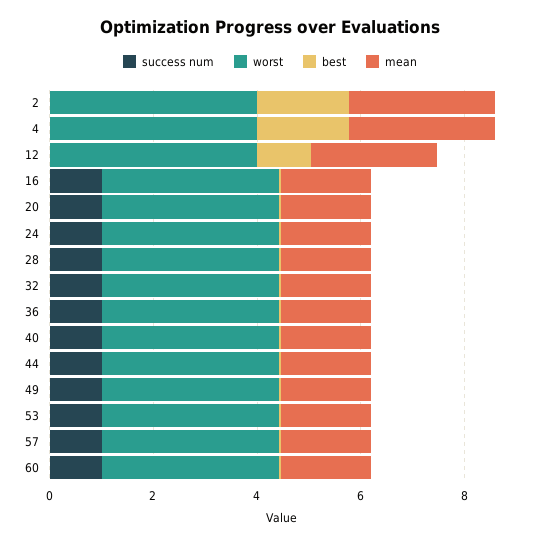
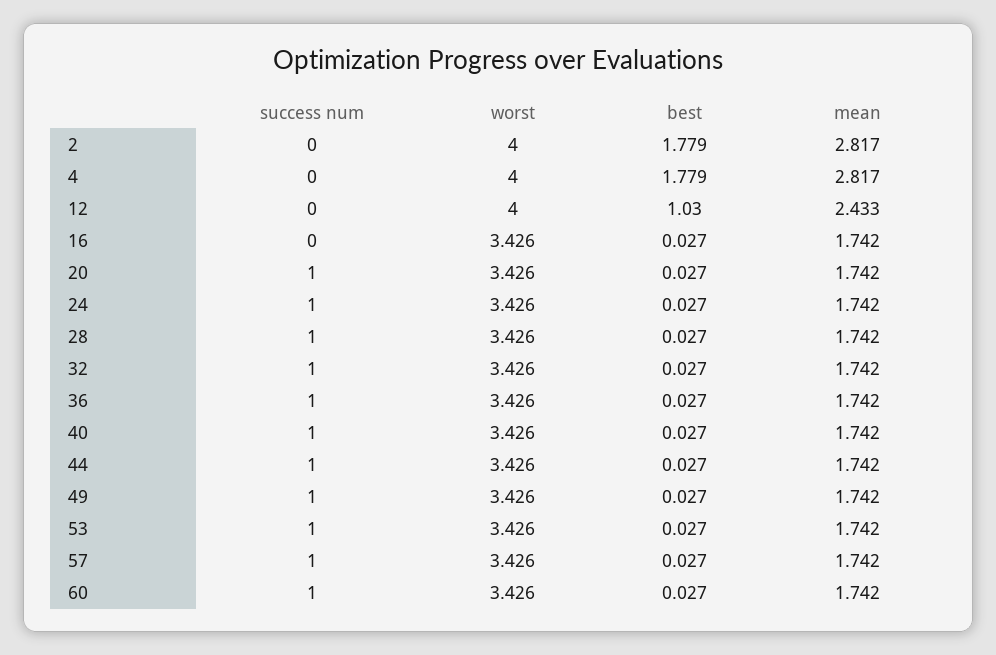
  {
    "success num": {
      "2": 0,
      "4": 0,
      "12": 0,
-     "16": 1,
+     "16": 0,
      "20": 1,
      "24": 1,
      "28": 1,
      "32": 1,
      "36": 1,
      "40": 1,
      "44": 1,
      "49": 1,
      "53": 1,
      "57": 1,
      "60": 1
    },
    "worst": {
      "2": 4,
      "4": 4,
      "12": 4,
      "16": 3.426,
      "20": 3.426,
      "24": 3.426,
      "28": 3.426,
      "32": 3.426,
      "36": 3.426,
      "40": 3.426,
      "44": 3.426,
      "49": 3.426,
      "53": 3.426,
      "57": 3.426,
      "60": 3.426
    },
    "best": {
      "2": 1.779,
      "4": 1.779,
      "12": 1.03,
      "16": 0.027,
      "20": 0.027,
      "24": 0.027,
      "28": 0.027,
      "32": 0.027,
      "36": 0.027,
      "40": 0.027,
      "44": 0.027,
      "49": 0.027,
      "53": 0.027,
      "57": 0.027,
      "60": 0.027
    },
    "mean": {
      "2": 2.817,
      "4": 2.817,
      "12": 2.433,
      "16": 1.742,
      "20": 1.742,
      "24": 1.742,
      "28": 1.742,
      "32": 1.742,
      "36": 1.742,
      "40": 1.742,
      "44": 1.742,
      "49": 1.742,
      "53": 1.742,
      "57": 1.742,
      "60": 1.742
    }
  }

